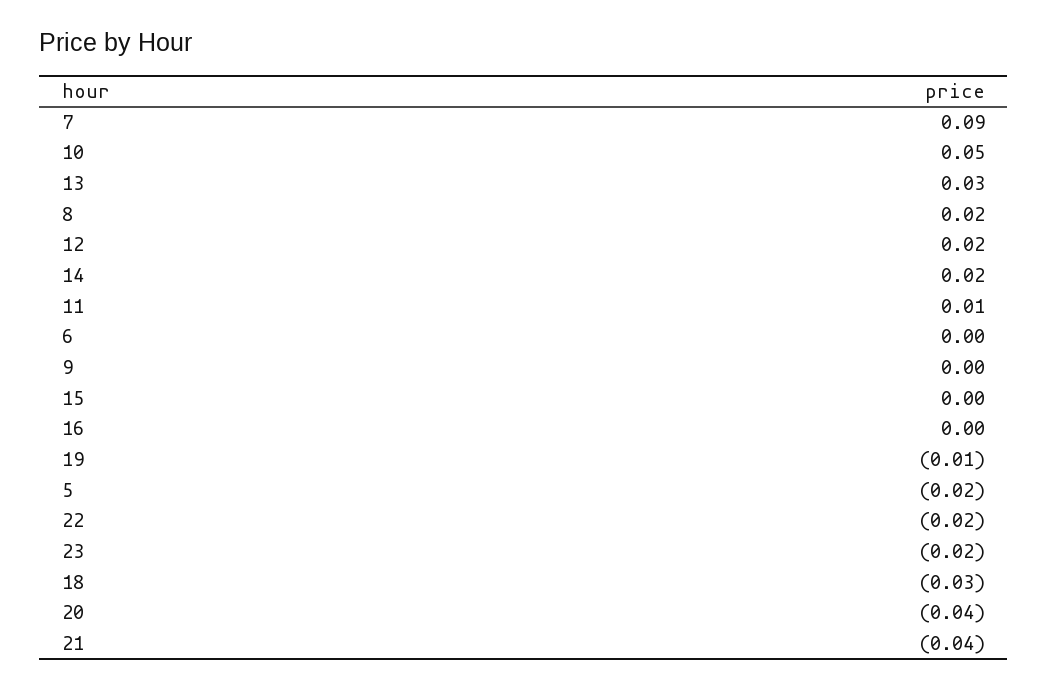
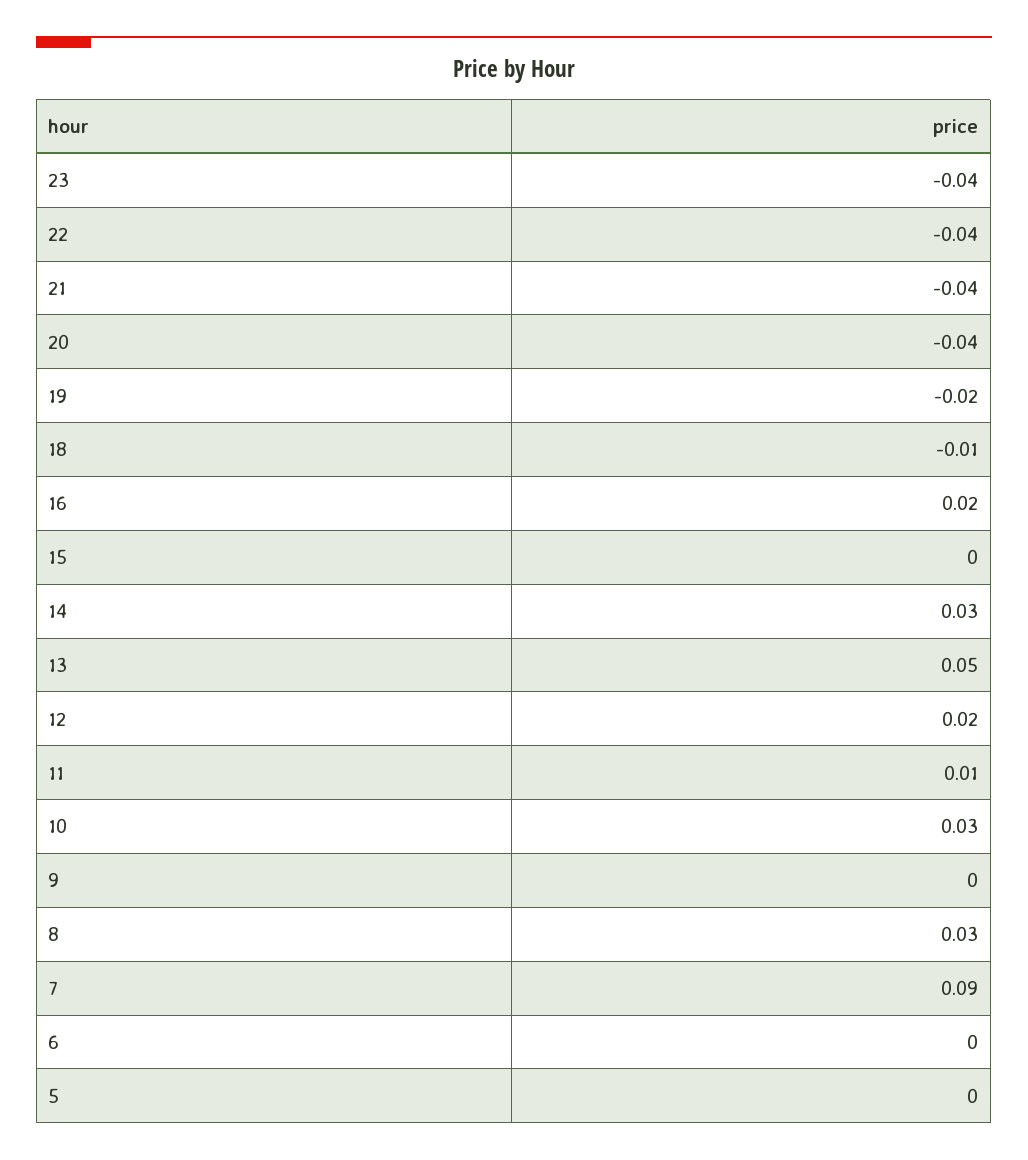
  {
    "7": 0.09,
-   "10": 0.05,
+   "10": 0.03,
-   "13": 0.03,
+   "13": 0.05,
-   "8": 0.02,
+   "8": 0.03,
    "12": 0.02,
-   "14": 0.02,
+   "14": 0.03,
    "11": 0.01,
    "6": 0,
    "9": 0,
    "15": 0,
-   "16": 0,
+   "16": 0.02,
-   "19": -0.01,
+   "19": -0.02,
-   "5": -0.02,
+   "5": 0,
-   "22": -0.02,
+   "22": -0.04,
-   "23": -0.02,
+   "23": -0.04,
-   "18": -0.03,
+   "18": -0.01,
    "20": -0.04,
    "21": -0.04
  }

